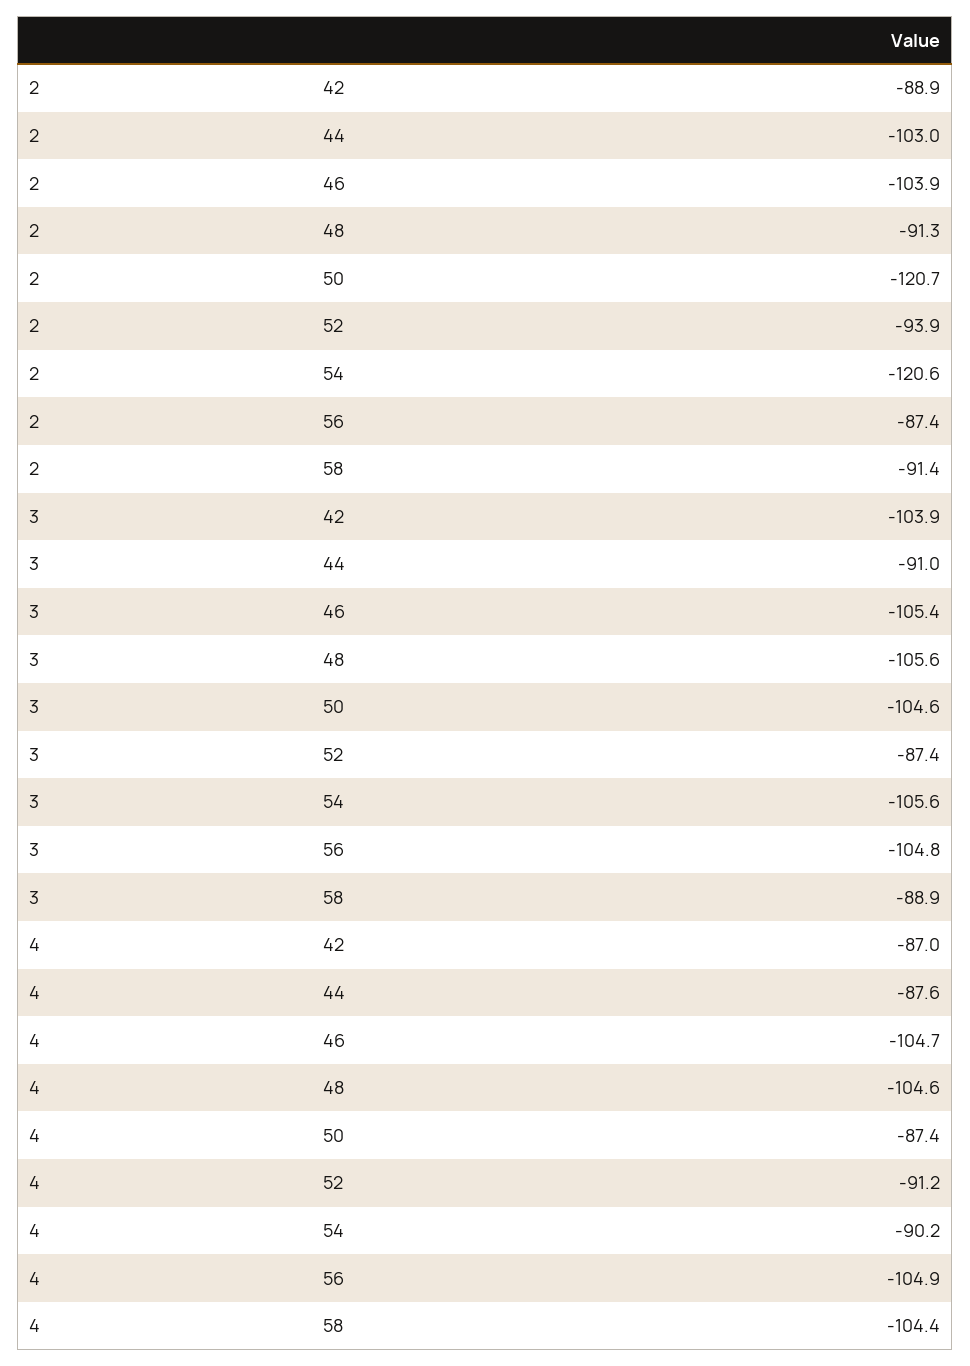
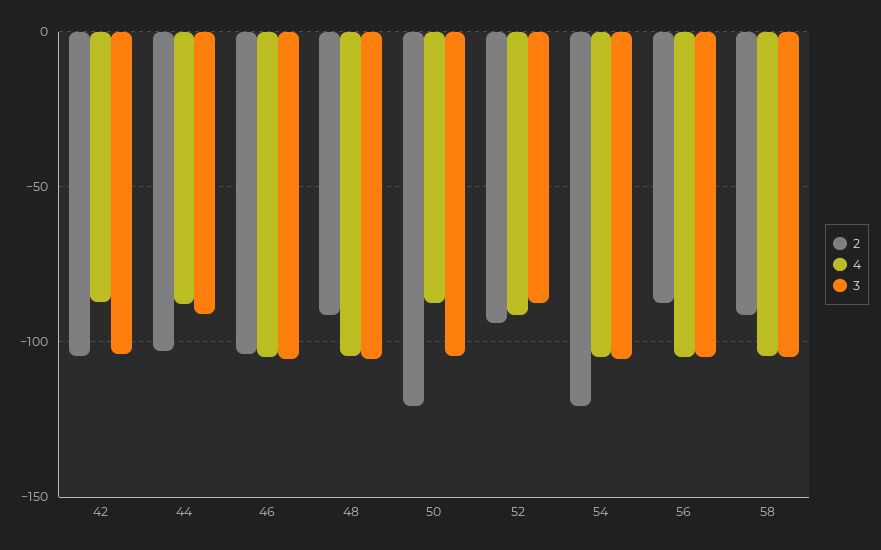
  {
    "2": {
-     "42": -88.9,
+     "42": -105,
      "44": -103,
      "46": -103.9,
      "48": -91.3,
      "50": -120.7,
      "52": -93.9,
      "54": -120.6,
      "56": -87.4,
      "58": -91.4
    },
    "3": {
      "42": -103.9,
      "44": -91,
      "46": -105.4,
      "48": -105.6,
      "50": -104.6,
      "52": -87.4,
      "54": -105.6,
      "56": -104.8,
-     "58": -88.9
+     "58": -105
    },
    "4": {
      "42": -87,
      "44": -87.6,
      "46": -104.7,
      "48": -104.6,
      "50": -87.4,
      "52": -91.2,
-     "54": -90.2,
+     "54": -105,
      "56": -104.9,
      "58": -104.4
    }
  }

